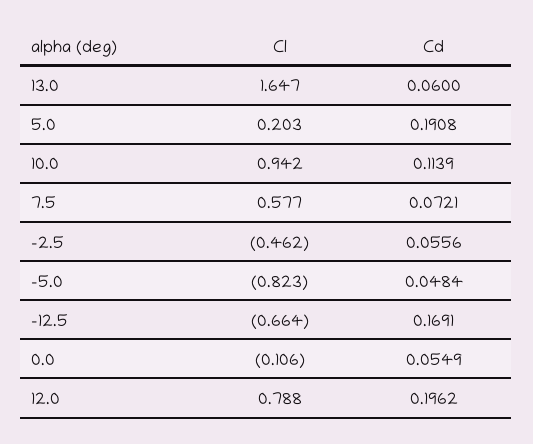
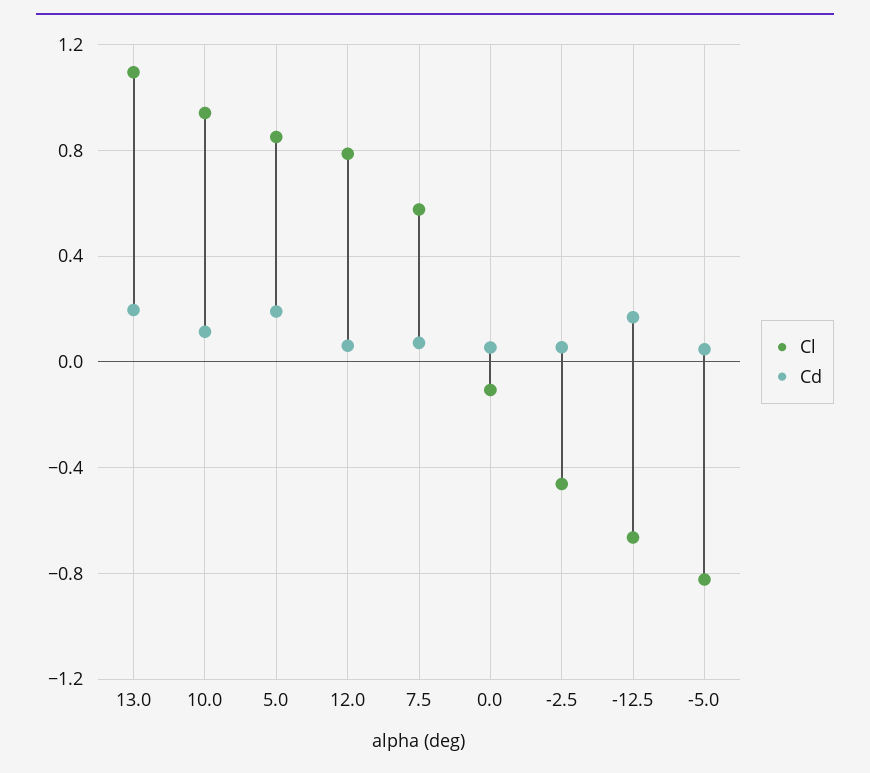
  {
    "Cl": {
-     "13.0": 1.647,
+     "13.0": 1.1,
-     "5.0": 0.203,
+     "5.0": 0.85,
      "10.0": 0.942,
      "7.5": 0.577,
      "-2.5": -0.462,
      "-5.0": -0.823,
      "-12.5": -0.664,
      "0.0": -0.106,
      "12.0": 0.788
    },
    "Cd": {
-     "13.0": 0.06,
+     "13.0": 0.2,
      "5.0": 0.1908,
      "10.0": 0.1139,
      "7.5": 0.0721,
      "-2.5": 0.0556,
      "-5.0": 0.0484,
      "-12.5": 0.1691,
      "0.0": 0.0549,
-     "12.0": 0.1962
+     "12.0": 0.05
    }
  }

